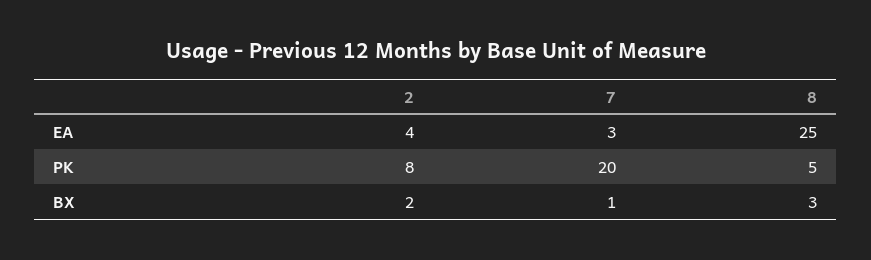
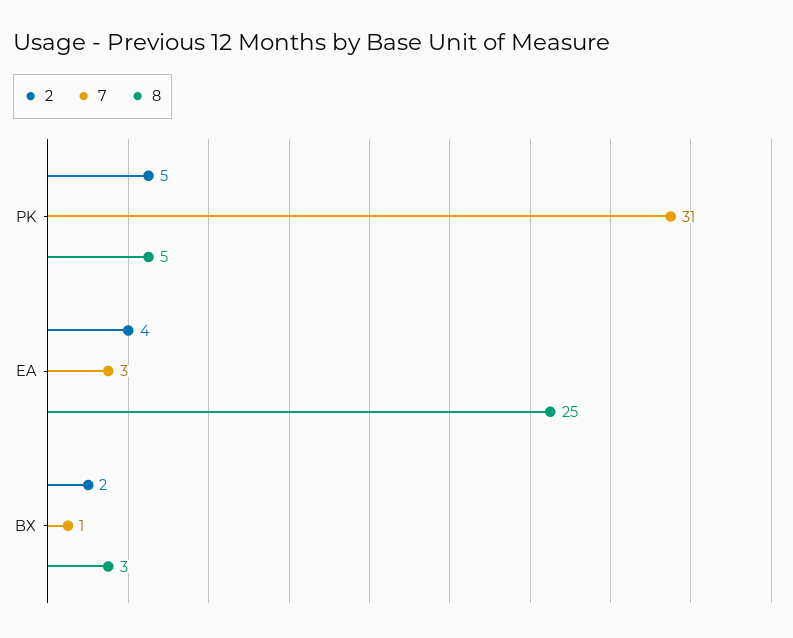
  {
    "2": {
      "EA": 4,
-     "PK": 8,
+     "PK": 5,
      "BX": 2
    },
    "7": {
      "EA": 3,
-     "PK": 20,
+     "PK": 31,
      "BX": 1
    },
    "8": {
      "EA": 25,
      "PK": 5,
      "BX": 3
    }
  }

